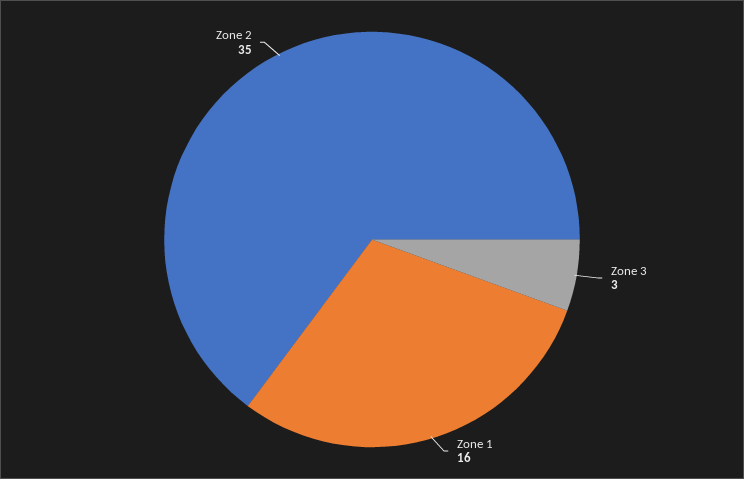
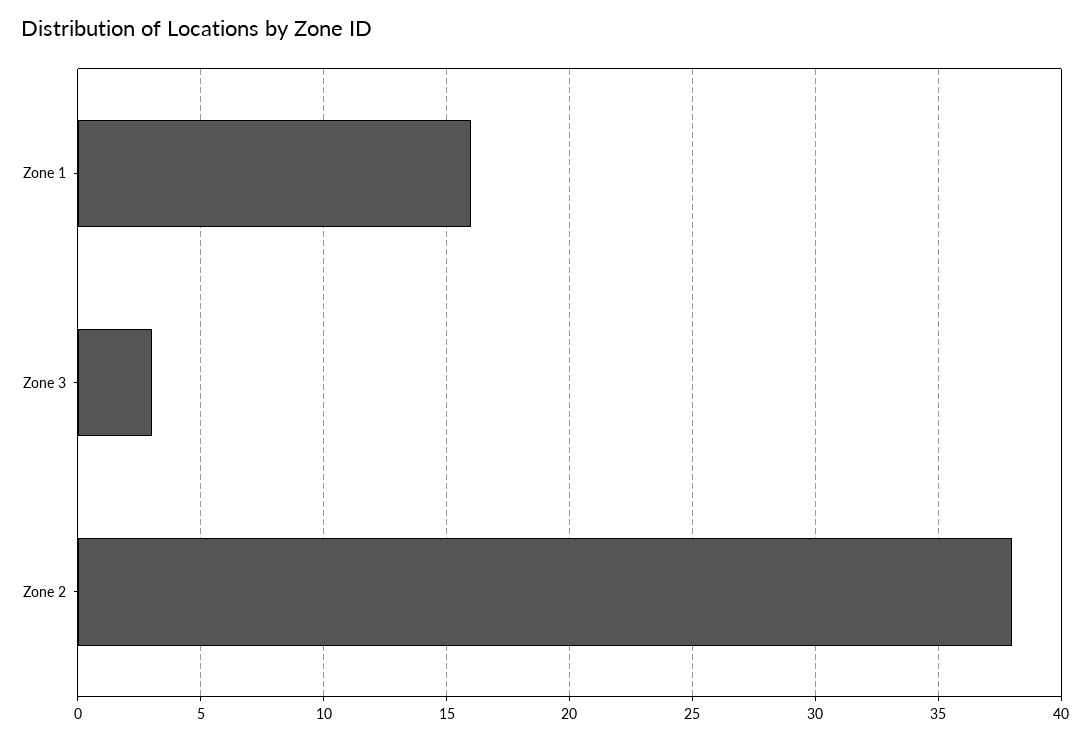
  {
    "Zone 3": 3,
    "Zone 1": 16,
-   "Zone 2": 35
+   "Zone 2": 38
  }

